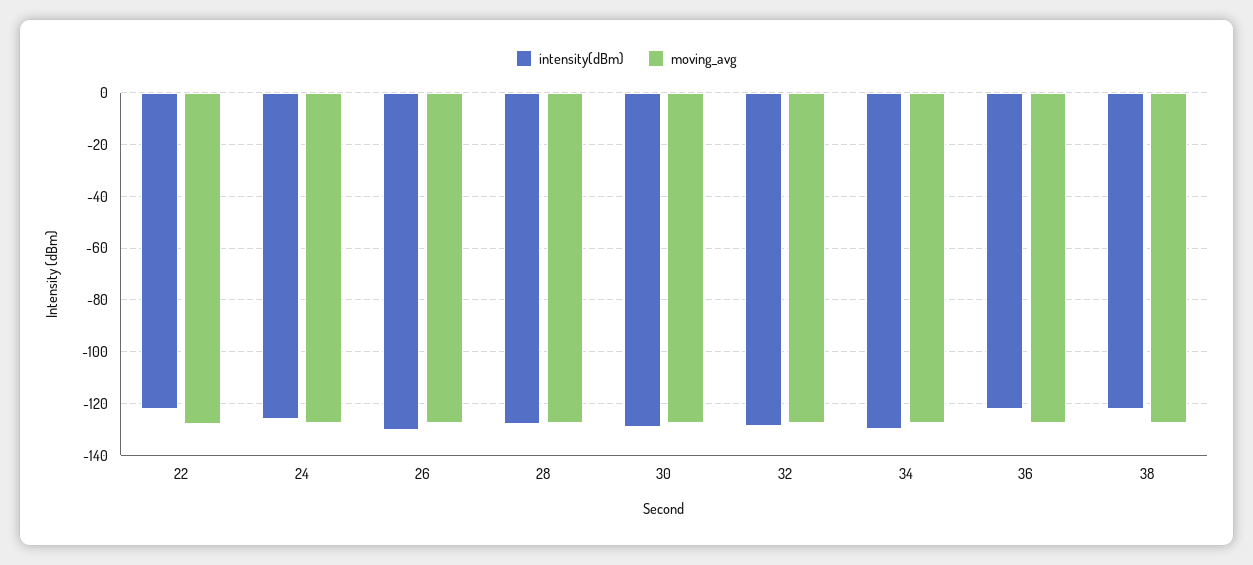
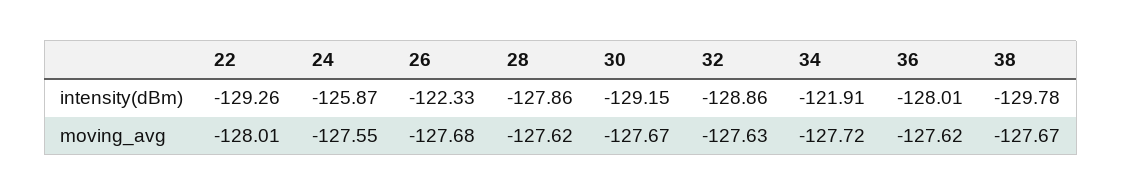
  {
    "intensity(dBm)": {
-     "22": -122.5,
+     "22": -129.26,
      "24": -125.87,
-     "26": -130,
+     "26": -122.33,
      "28": -127.86,
      "30": -129.15,
      "32": -128.86,
-     "34": -130,
+     "34": -121.91,
-     "36": -122.5,
+     "36": -128.01,
-     "38": -122.5
+     "38": -129.78
    },
    "moving_avg": {
      "22": -128.01,
      "24": -127.55,
      "26": -127.68,
      "28": -127.62,
      "30": -127.67,
      "32": -127.63,
      "34": -127.72,
      "36": -127.62,
      "38": -127.67
    }
  }

